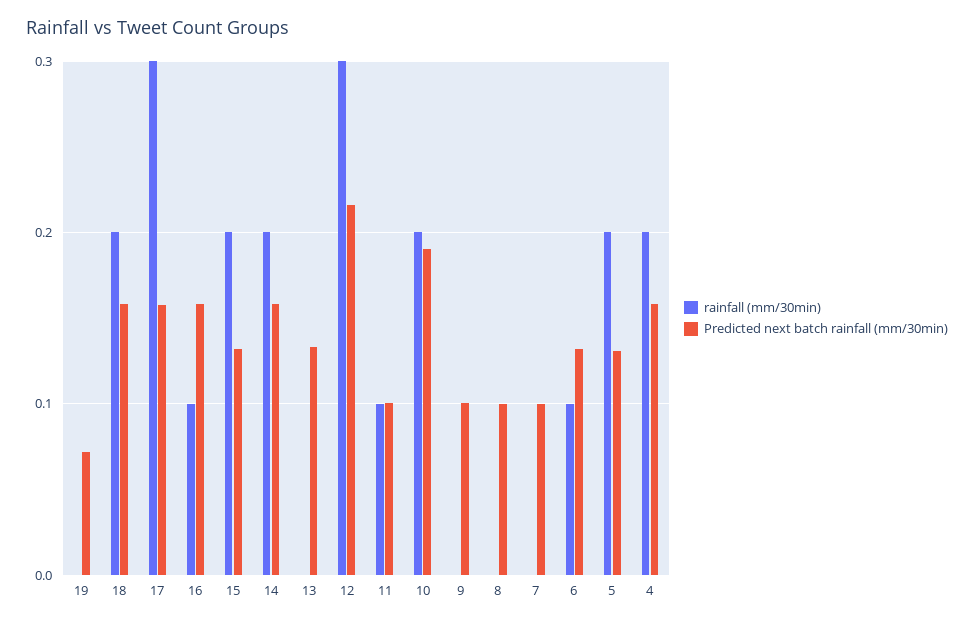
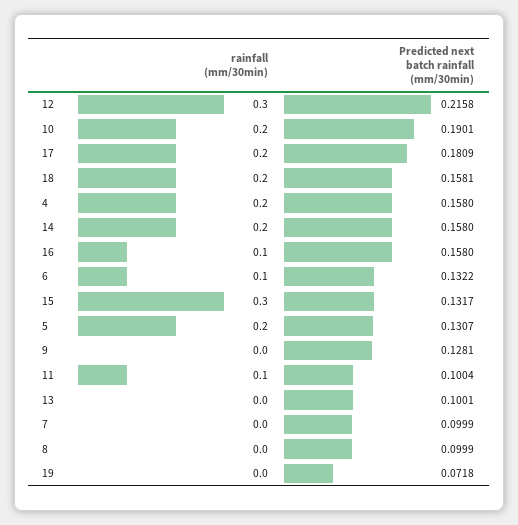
  {
    "rainfall (mm/30min)": {
      "19": 0,
      "18": 0.2,
-     "17": 0.3,
+     "17": 0.2,
      "16": 0.1,
-     "15": 0.2,
+     "15": 0.3,
      "14": 0.2,
      "13": 0,
      "12": 0.3,
      "11": 0.1,
      "10": 0.2,
      "9": 0,
      "8": 0,
      "7": 0,
      "6": 0.1,
      "5": 0.2,
      "4": 0.2
    },
    "Predicted next batch rainfall (mm/30min)": {
      "19": 0.0718,
      "18": 0.1581,
-     "17": 0.16,
+     "17": 0.1809,
      "16": 0.158,
      "15": 0.1317,
      "14": 0.158,
-     "13": 0.13,
+     "13": 0.1001,
      "12": 0.2158,
      "11": 0.1004,
      "10": 0.1901,
-     "9": 0.1,
+     "9": 0.1281,
      "8": 0.0999,
      "7": 0.0999,
      "6": 0.1322,
      "5": 0.1307,
      "4": 0.158
    }
  }

